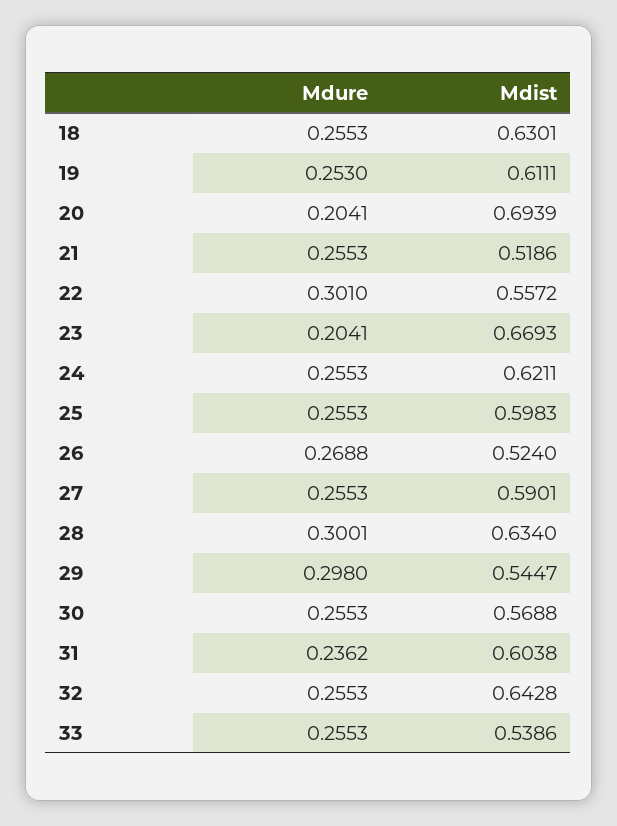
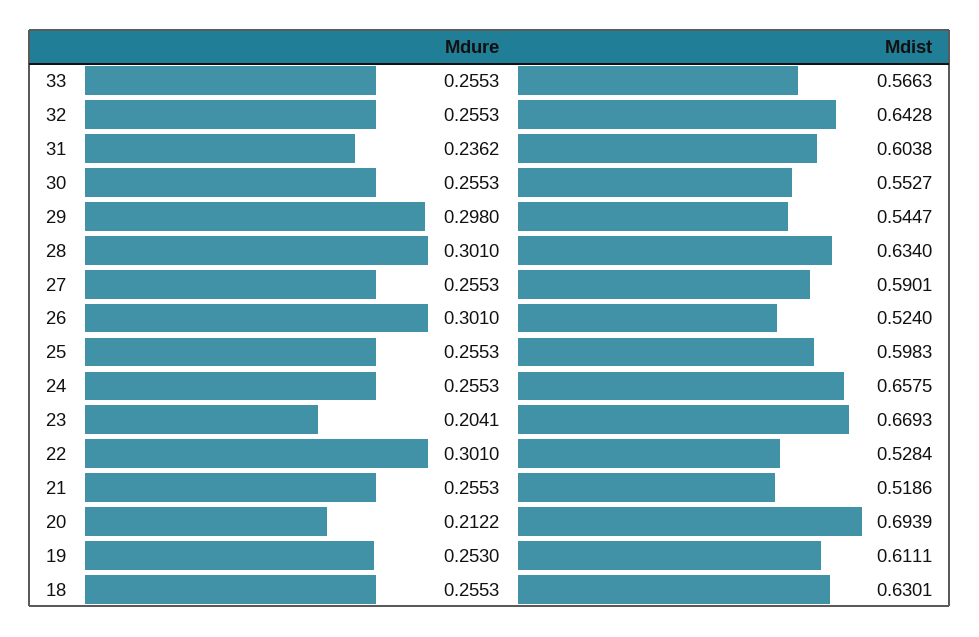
  {
    "Mdure": {
      "18": 0.2553,
      "19": 0.253,
-     "20": 0.2041,
+     "20": 0.2122,
      "21": 0.2553,
      "22": 0.301,
      "23": 0.2041,
      "24": 0.2553,
      "25": 0.2553,
-     "26": 0.2688,
+     "26": 0.301,
      "27": 0.2553,
-     "28": 0.3001,
+     "28": 0.301,
      "29": 0.298,
      "30": 0.2553,
      "31": 0.2362,
      "32": 0.2553,
      "33": 0.2553
    },
    "Mdist": {
      "18": 0.6301,
      "19": 0.6111,
      "20": 0.6939,
      "21": 0.5186,
-     "22": 0.5572,
+     "22": 0.5284,
      "23": 0.6693,
-     "24": 0.6211,
+     "24": 0.6575,
      "25": 0.5983,
      "26": 0.524,
      "27": 0.5901,
      "28": 0.634,
      "29": 0.5447,
-     "30": 0.5688,
+     "30": 0.5527,
      "31": 0.6038,
      "32": 0.6428,
-     "33": 0.5386
+     "33": 0.5663
    }
  }

